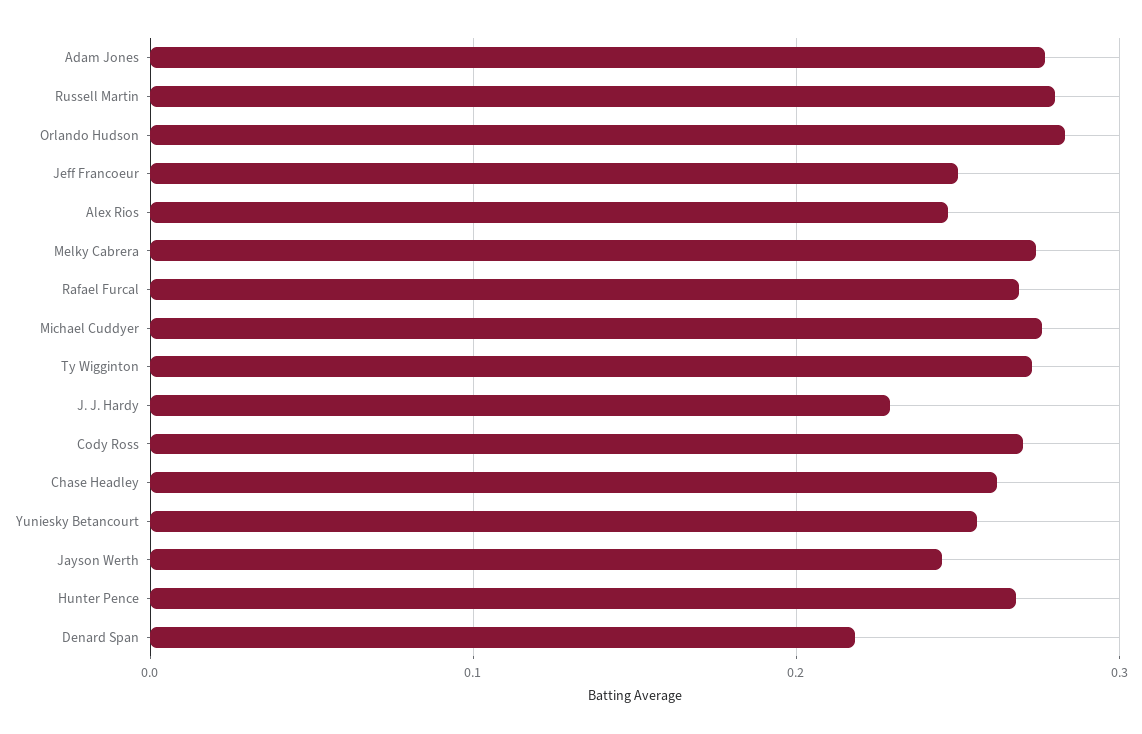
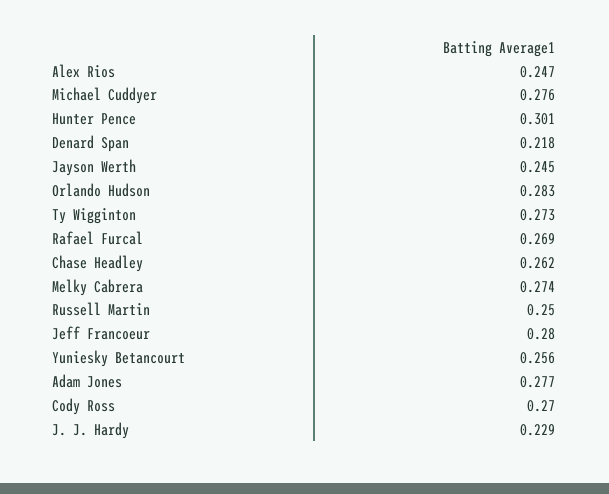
  {
    "Adam Jones": 0.277,
-   "Russell Martin": 0.28,
+   "Russell Martin": 0.25,
    "Orlando Hudson": 0.283,
-   "Jeff Francoeur": 0.25,
+   "Jeff Francoeur": 0.28,
    "Alex Rios": 0.247,
    "Melky Cabrera": 0.274,
    "Rafael Furcal": 0.269,
    "Michael Cuddyer": 0.276,
    "Ty Wigginton": 0.273,
    "J. J. Hardy": 0.229,
    "Cody Ross": 0.27,
    "Chase Headley": 0.262,
    "Yuniesky Betancourt": 0.256,
    "Jayson Werth": 0.245,
-   "Hunter Pence": 0.27,
+   "Hunter Pence": 0.301,
    "Denard Span": 0.218
  }

